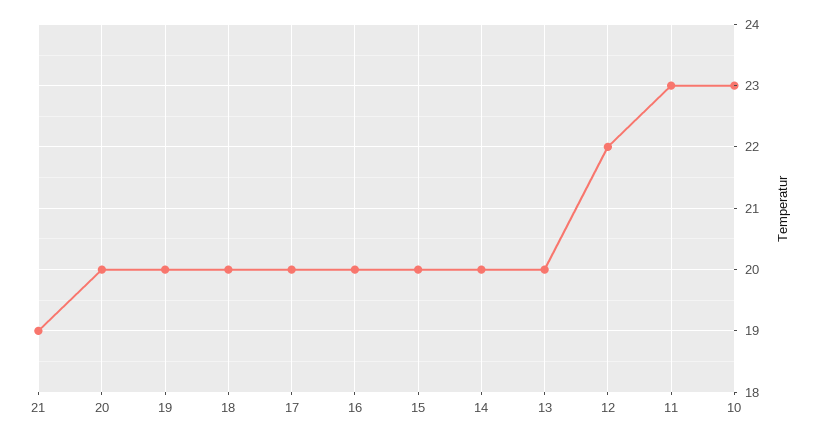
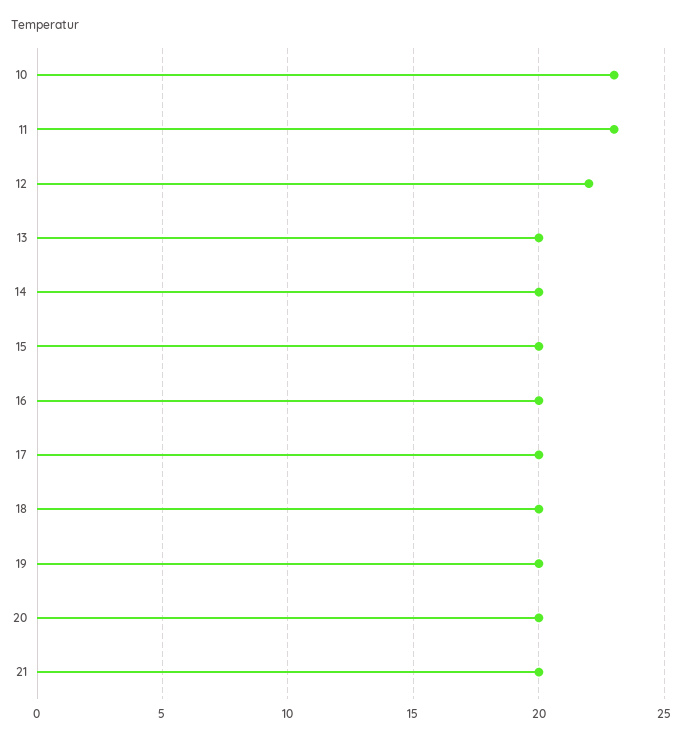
  {
-   "21": 19,
+   "21": 20,
    "20": 20,
    "19": 20,
    "18": 20,
    "17": 20,
    "16": 20,
    "15": 20,
    "14": 20,
    "13": 20,
    "12": 22,
    "11": 23,
    "10": 23
  }

